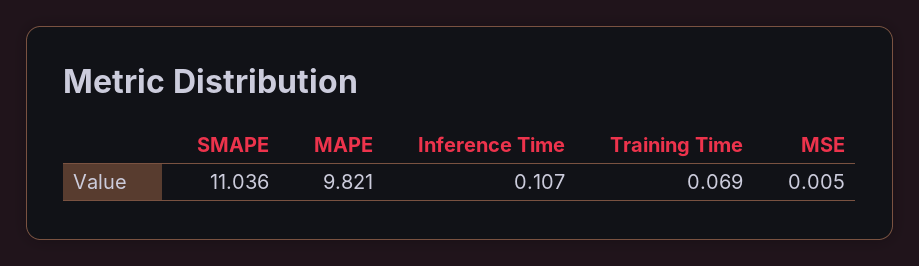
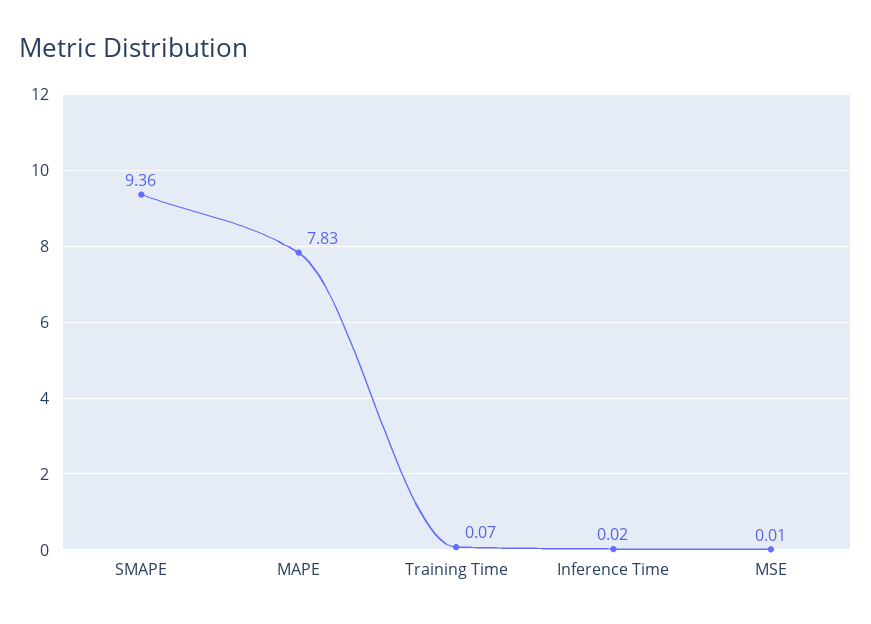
  {
-   "SMAPE": 11.036,
+   "SMAPE": 9.36,
-   "MAPE": 9.821,
+   "MAPE": 7.83,
-   "Inference Time": 0.107,
+   "Inference Time": 0.02,
    "Training Time": 0.069,
    "MSE": 0.005
  }

